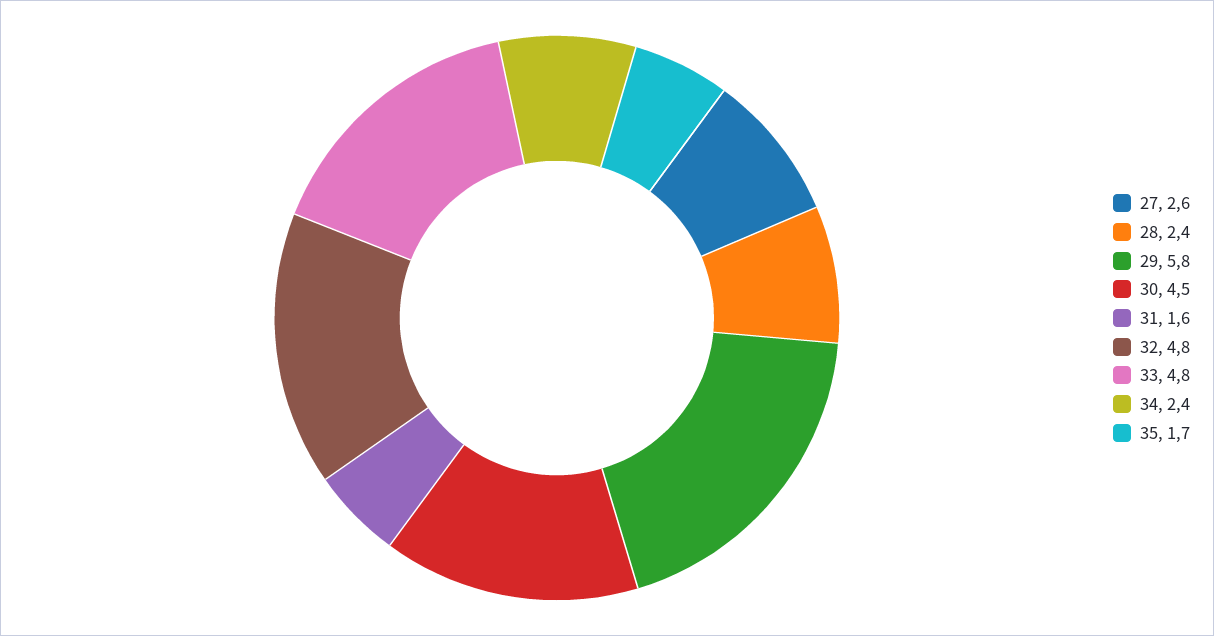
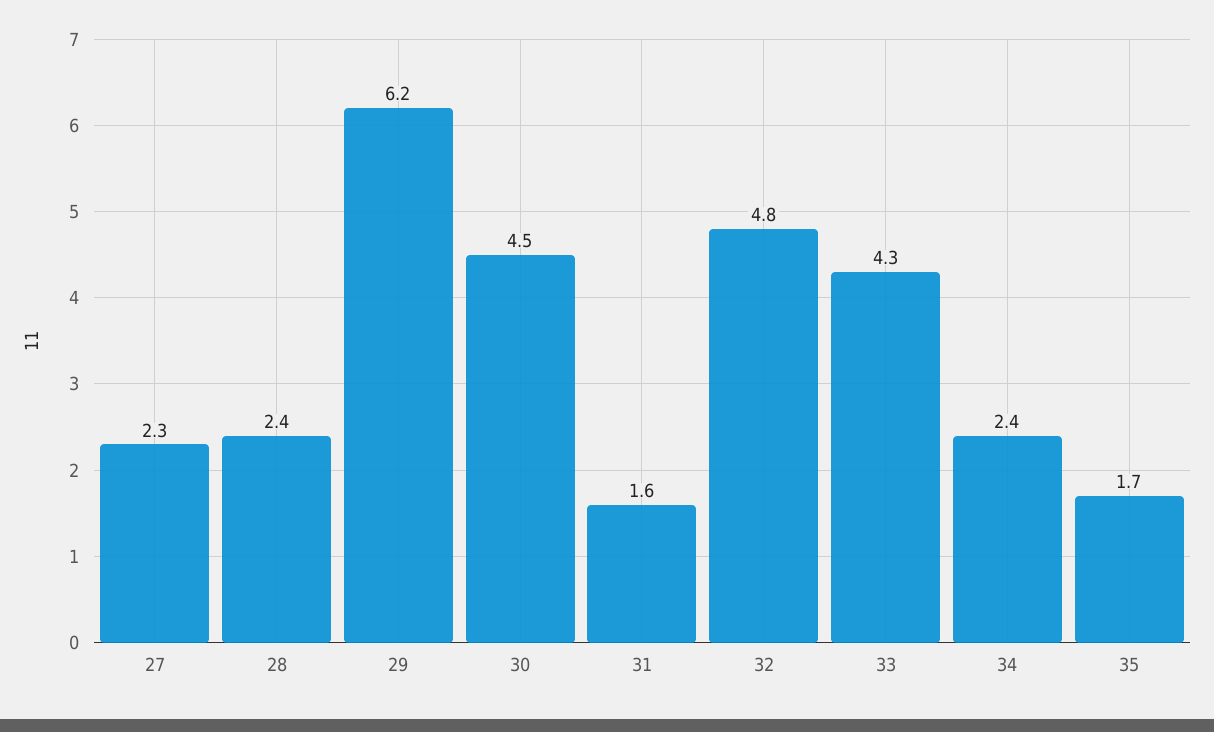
  {
-   "27": 2.6,
+   "27": 2.3,
    "28": 2.4,
-   "29": 5.8,
+   "29": 6.2,
    "30": 4.5,
    "31": 1.6,
    "32": 4.8,
-   "33": 4.8,
+   "33": 4.3,
    "34": 2.4,
    "35": 1.7
  }

